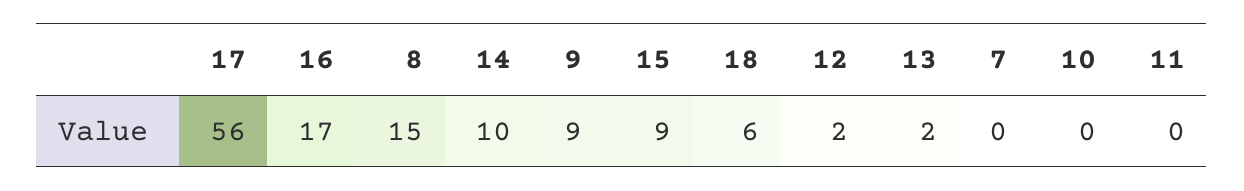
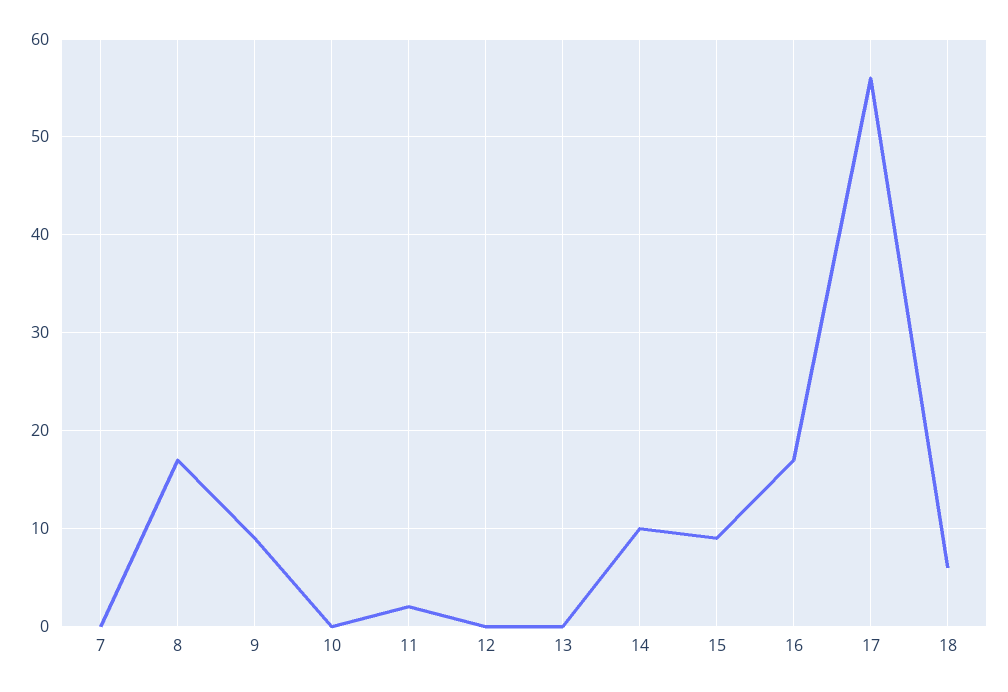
  {
    "17": 56,
    "16": 17,
-   "8": 15,
+   "8": 17,
    "14": 10,
    "9": 9,
    "15": 9,
    "18": 6,
-   "12": 2,
+   "12": 0,
-   "13": 2,
+   "13": 0,
    "7": 0,
    "10": 0,
-   "11": 0
+   "11": 2
  }

